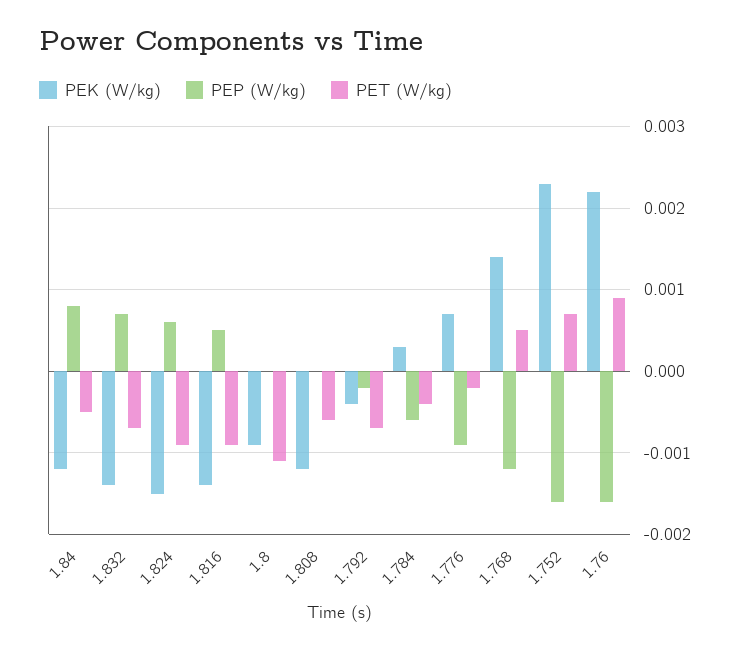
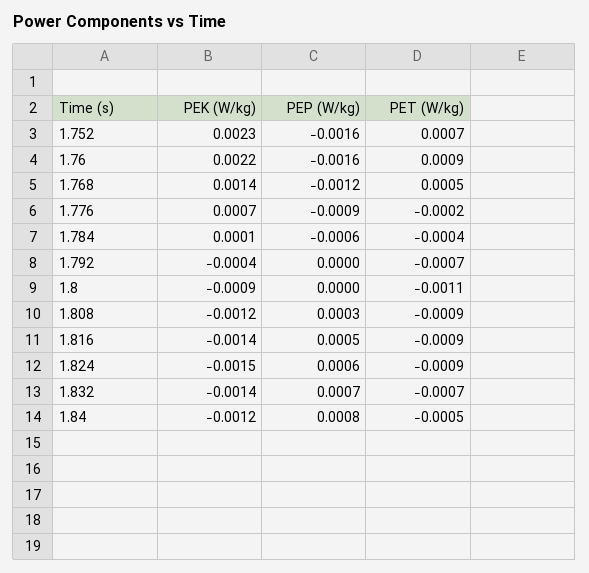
  {
    "PEK (W/kg)": {
      "1.84": -0.0012,
      "1.832": -0.0014,
      "1.824": -0.0015,
      "1.816": -0.0014,
      "1.8": -0.0009,
      "1.808": -0.0012,
      "1.792": -0.0004,
-     "1.784": 0.0003,
+     "1.784": 0.0001,
      "1.776": 0.0007,
      "1.768": 0.0014,
      "1.752": 0.0023,
      "1.76": 0.0022
    },
    "PEP (W/kg)": {
      "1.84": 0.0008,
      "1.832": 0.0007,
      "1.824": 0.0006,
      "1.816": 0.0005,
      "1.8": 0,
-     "1.808": 0,
+     "1.808": 0.0003,
-     "1.792": -0.0002,
+     "1.792": 0,
      "1.784": -0.0006,
      "1.776": -0.0009,
      "1.768": -0.0012,
      "1.752": -0.0016,
      "1.76": -0.0016
    },
    "PET (W/kg)": {
      "1.84": -0.0005,
      "1.832": -0.0007,
      "1.824": -0.0009,
      "1.816": -0.0009,
      "1.8": -0.0011,
-     "1.808": -0.0006,
+     "1.808": -0.0009,
      "1.792": -0.0007,
      "1.784": -0.0004,
      "1.776": -0.0002,
      "1.768": 0.0005,
      "1.752": 0.0007,
      "1.76": 0.0009
    }
  }

